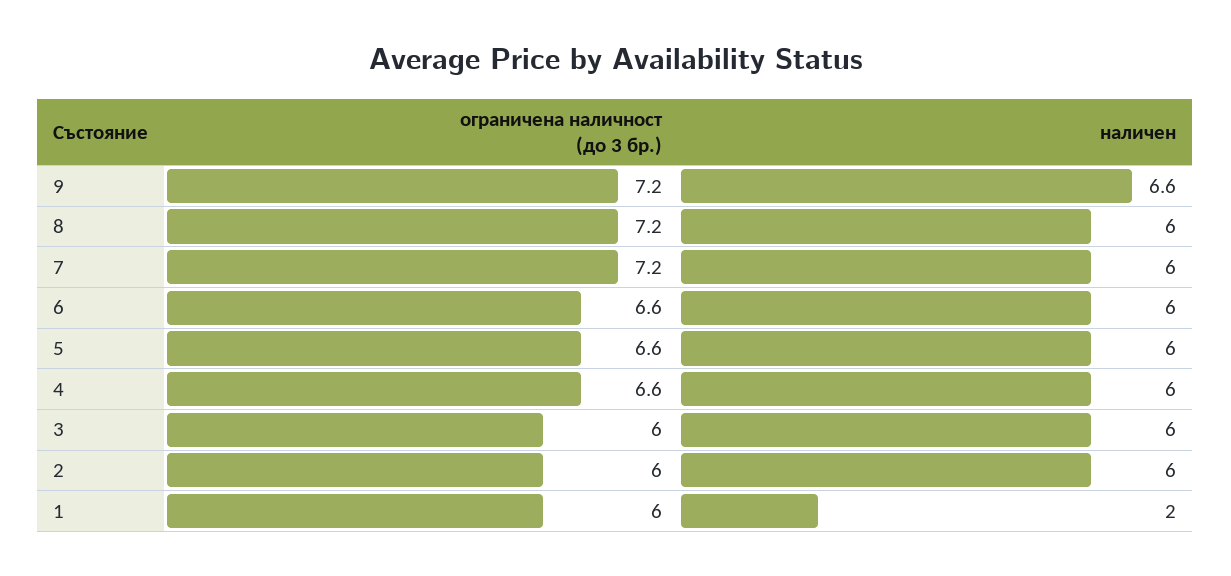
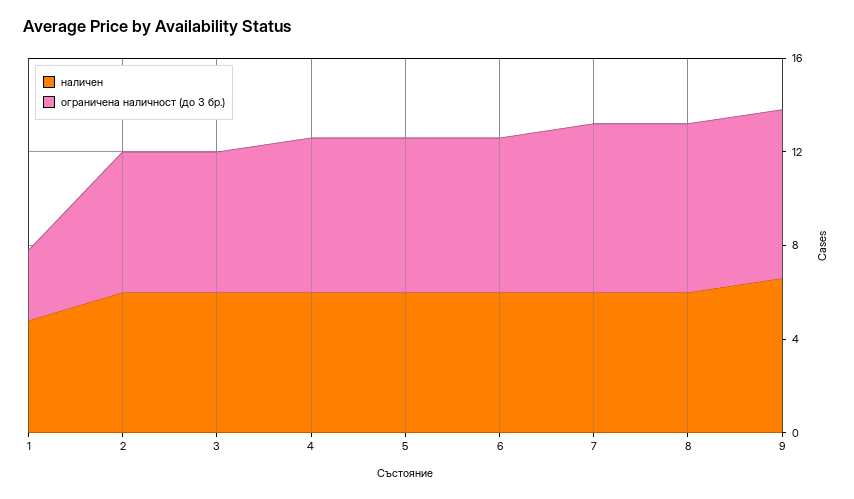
  {
    "ограничена наличност (до 3 бр.)": {
      "9": 7.2,
      "8": 7.2,
      "7": 7.2,
      "6": 6.6,
      "5": 6.6,
      "4": 6.6,
      "3": 6,
      "2": 6,
-     "1": 6
+     "1": 3
    },
    "наличен": {
      "9": 6.6,
      "8": 6,
      "7": 6,
      "6": 6,
      "5": 6,
      "4": 6,
      "3": 6,
      "2": 6,
-     "1": 2
+     "1": 5
    }
  }

